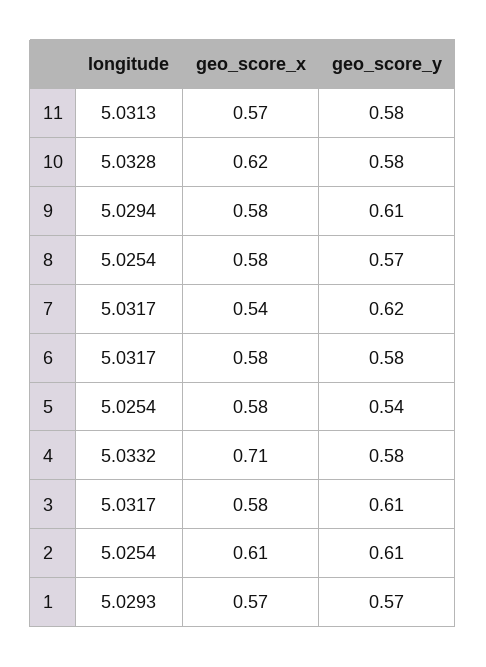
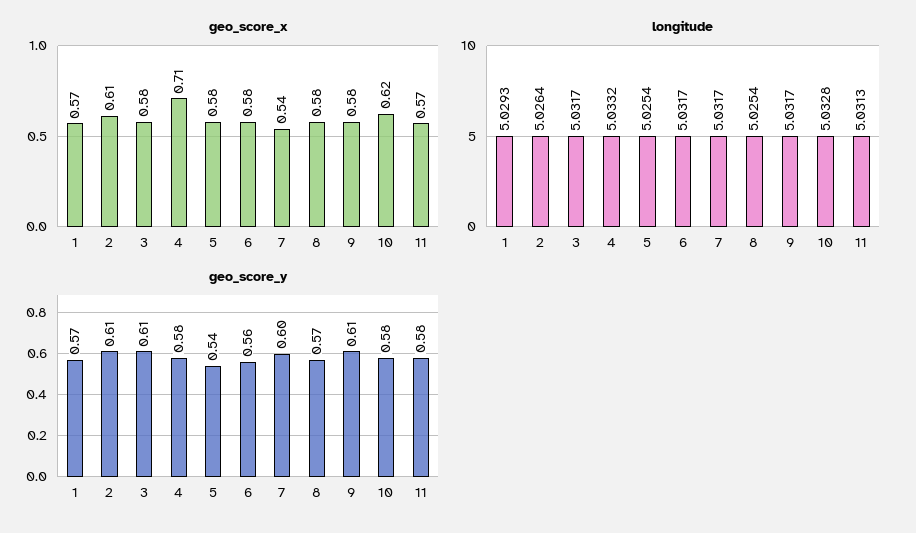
  {
    "longitude": {
      "11": 5.0313,
      "10": 5.0328,
-     "9": 5.0294,
+     "9": 5.0317,
      "8": 5.0254,
      "7": 5.0317,
      "6": 5.0317,
      "5": 5.0254,
      "4": 5.0332,
      "3": 5.0317,
-     "2": 5.0254,
+     "2": 5.0264,
      "1": 5.0293
    },
    "geo_score_x": {
      "11": 0.57,
      "10": 0.62,
      "9": 0.58,
      "8": 0.58,
      "7": 0.54,
      "6": 0.58,
      "5": 0.58,
      "4": 0.71,
      "3": 0.58,
      "2": 0.61,
      "1": 0.57
    },
    "geo_score_y": {
      "11": 0.58,
      "10": 0.58,
      "9": 0.61,
      "8": 0.57,
-     "7": 0.62,
+     "7": 0.6,
-     "6": 0.58,
+     "6": 0.56,
      "5": 0.54,
      "4": 0.58,
      "3": 0.61,
      "2": 0.61,
      "1": 0.57
    }
  }

